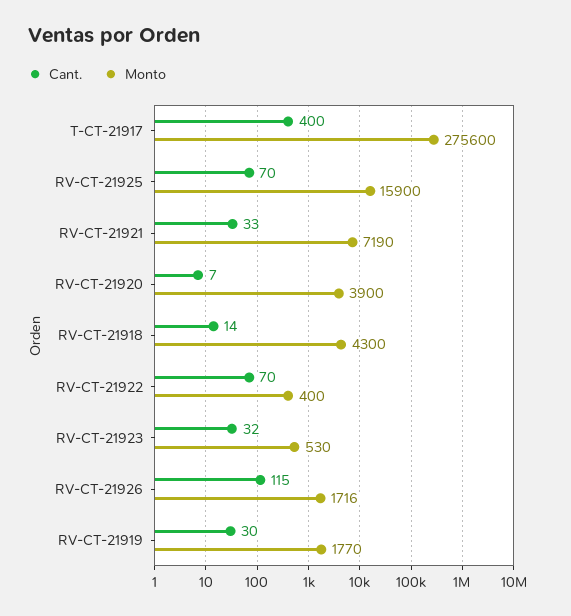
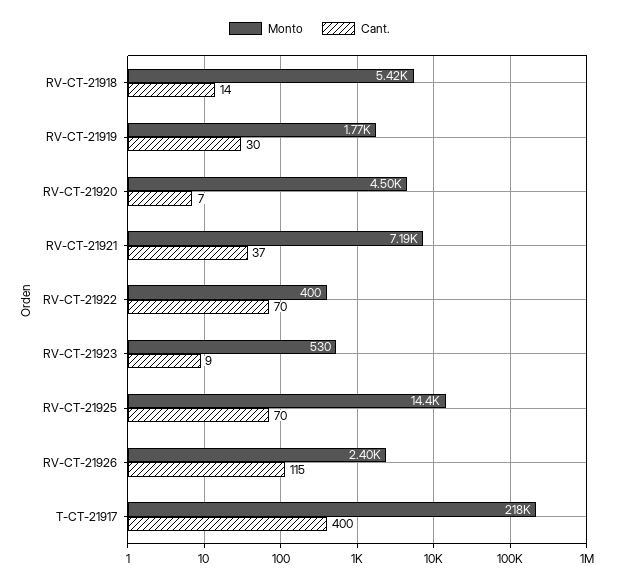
  {
    "Cant.": {
      "T-CT-21917": 400,
      "RV-CT-21925": 70,
-     "RV-CT-21921": 33,
+     "RV-CT-21921": 37,
      "RV-CT-21920": 7,
      "RV-CT-21918": 14,
      "RV-CT-21922": 70,
-     "RV-CT-21923": 32,
+     "RV-CT-21923": 9,
      "RV-CT-21926": 115,
      "RV-CT-21919": 30
    },
    "Monto": {
-     "T-CT-21917": 275600,
+     "T-CT-21917": 218000,
-     "RV-CT-21925": 15900,
+     "RV-CT-21925": 14400,
      "RV-CT-21921": 7190,
-     "RV-CT-21920": 3900,
+     "RV-CT-21920": 4500,
-     "RV-CT-21918": 4300,
+     "RV-CT-21918": 5420,
      "RV-CT-21922": 400,
      "RV-CT-21923": 530,
-     "RV-CT-21926": 1716,
+     "RV-CT-21926": 2400,
      "RV-CT-21919": 1770
    }
  }

